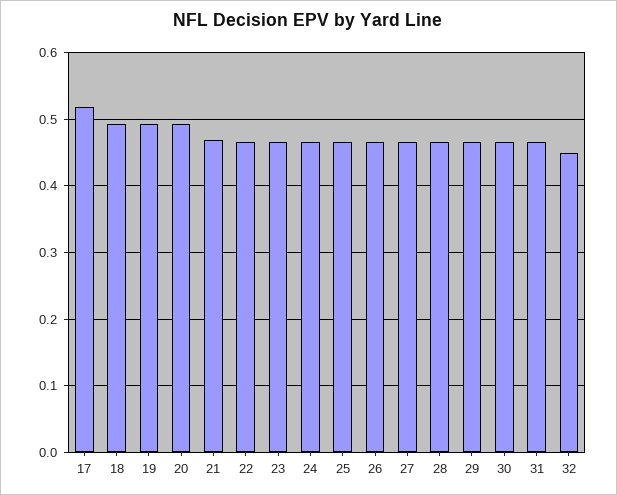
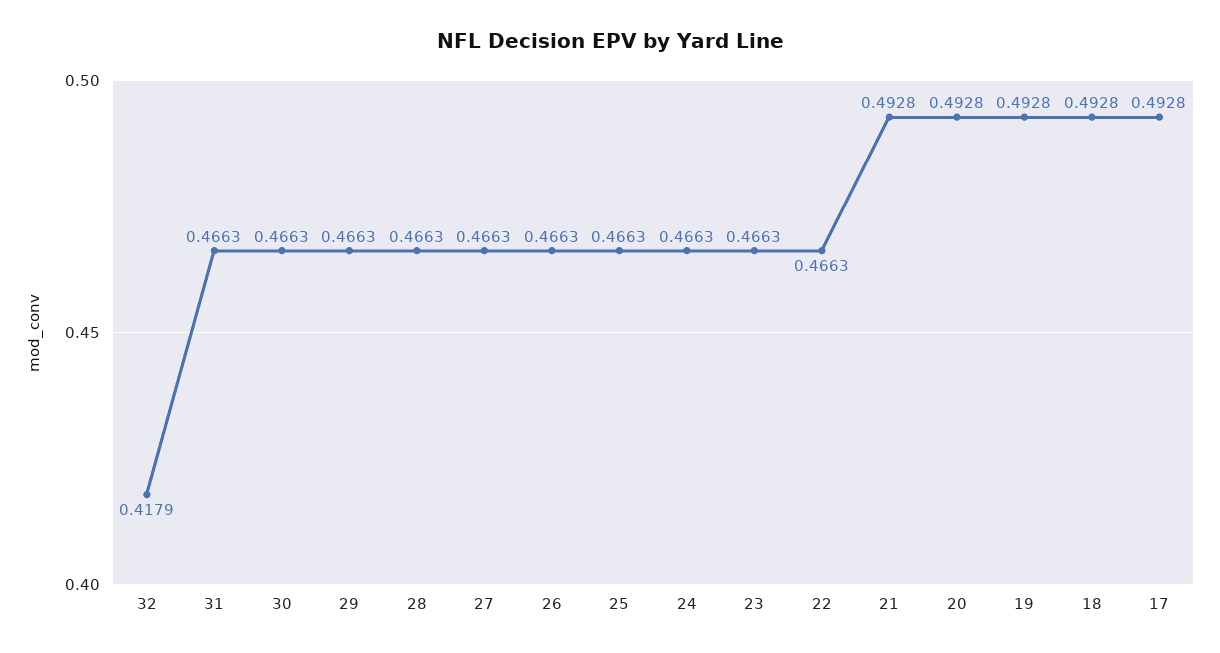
  {
-   "17": 0.52,
+   "17": 0.4928,
    "18": 0.4928,
    "19": 0.4928,
    "20": 0.4928,
-   "21": 0.47,
+   "21": 0.4928,
    "22": 0.4663,
    "23": 0.4663,
    "24": 0.4663,
    "25": 0.4663,
    "26": 0.4663,
    "27": 0.4663,
    "28": 0.4663,
    "29": 0.4663,
    "30": 0.4663,
    "31": 0.4663,
-   "32": 0.45
+   "32": 0.4179
  }

